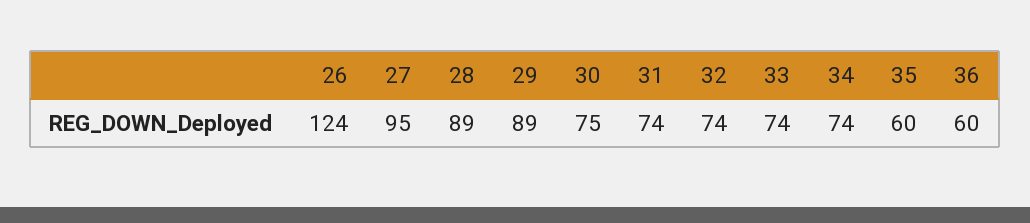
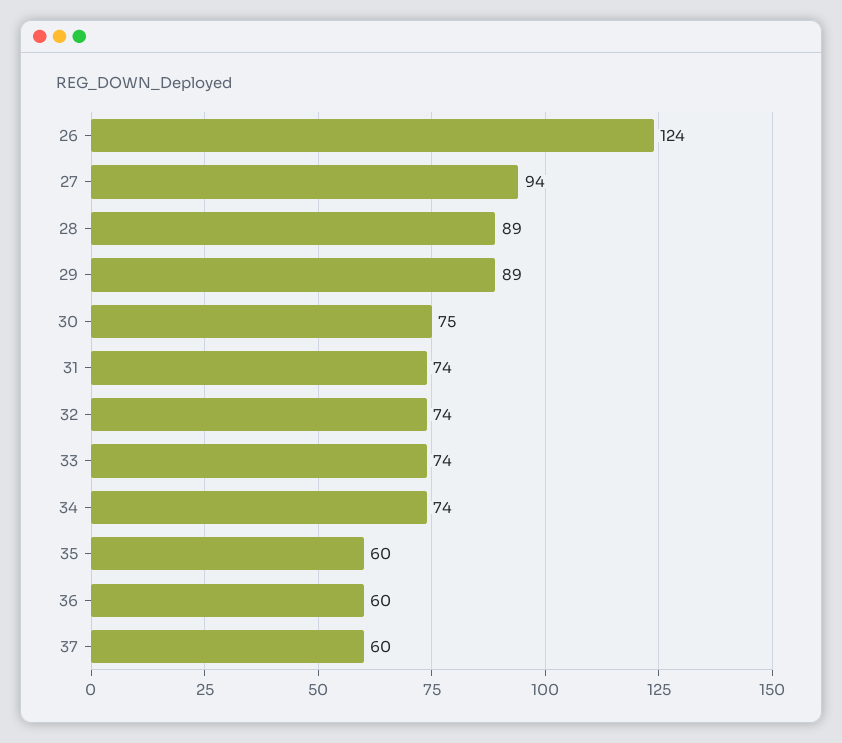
  {
    "26": 124,
-   "27": 95,
+   "27": 94,
    "28": 89,
    "29": 89,
    "30": 75,
    "31": 74,
    "32": 74,
    "33": 74,
    "34": 74,
    "35": 60,
-   "36": 60
+   "36": 60,
+   "37": 60
  }

